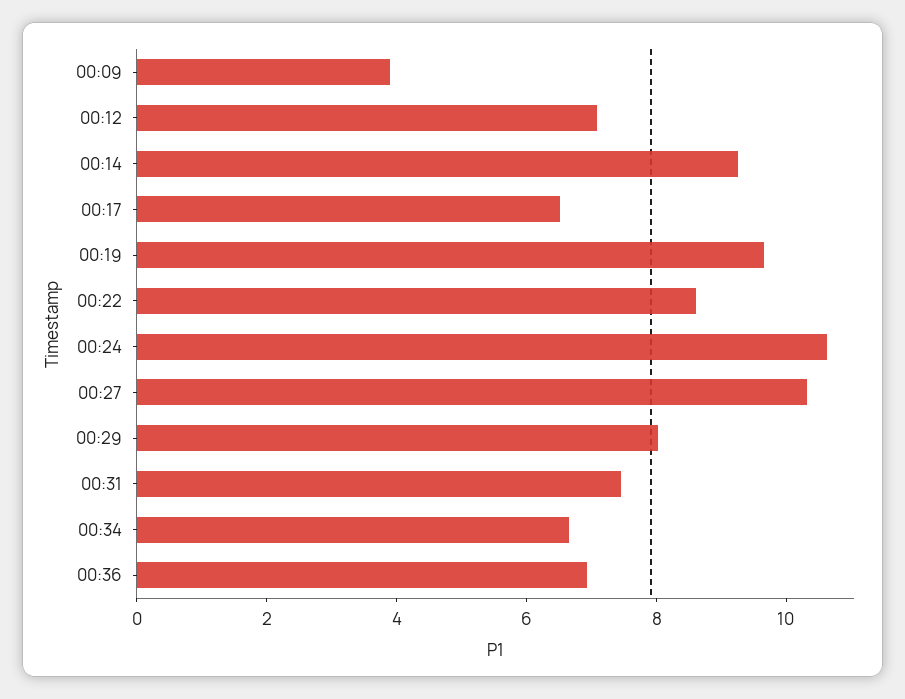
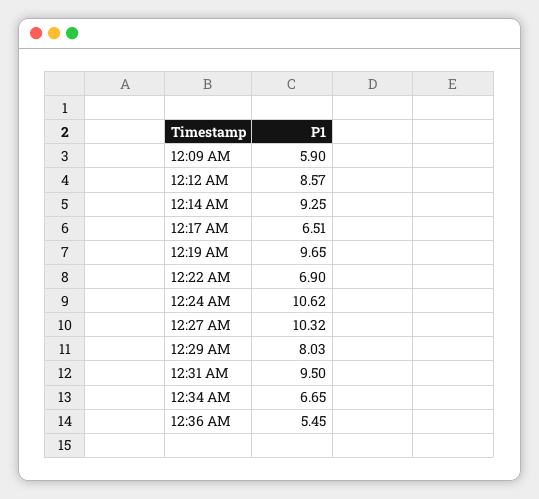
  {
-   "00:09": 4,
+   "00:09": 5.9,
-   "00:12": 7,
+   "00:12": 8.57,
    "00:14": 9.25,
    "00:17": 6.51,
    "00:19": 9.65,
-   "00:22": 8.5,
+   "00:22": 6.9,
    "00:24": 10.62,
    "00:27": 10.32,
    "00:29": 8.03,
-   "00:31": 7.5,
+   "00:31": 9.5,
    "00:34": 6.65,
-   "00:36": 7
+   "00:36": 5.45
  }

